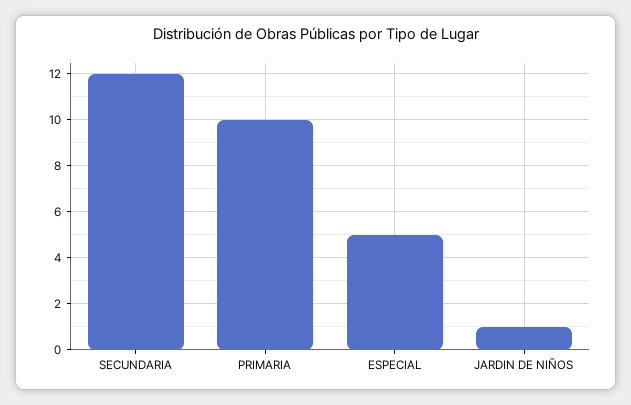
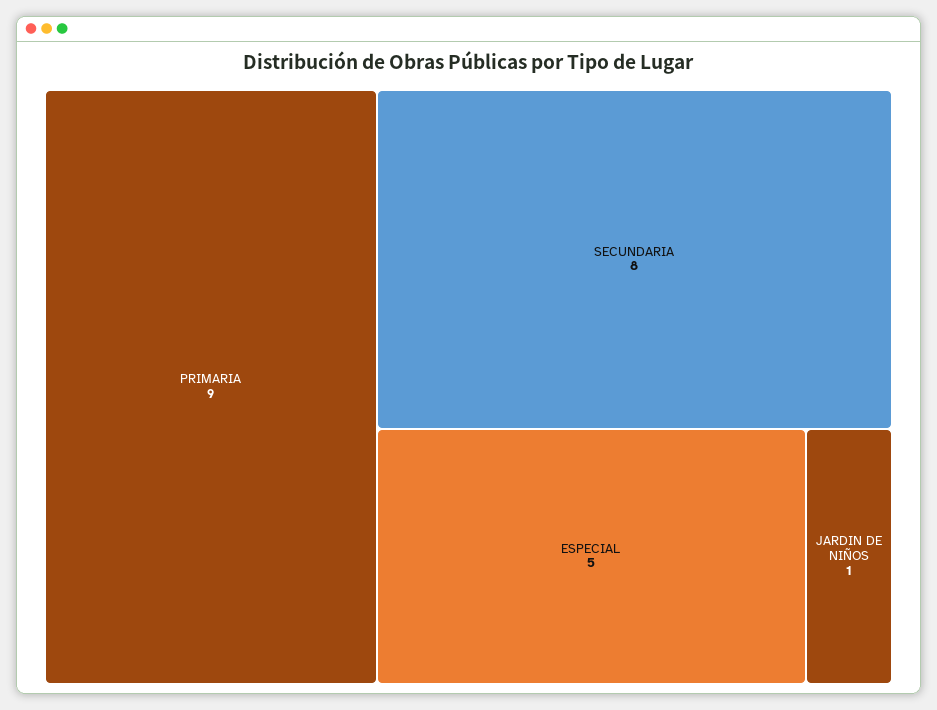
  {
-   "SECUNDARIA": 12,
+   "SECUNDARIA": 8,
-   "PRIMARIA": 10,
+   "PRIMARIA": 9,
    "ESPECIAL": 5,
    "JARDIN DE NIÑOS": 1
  }

